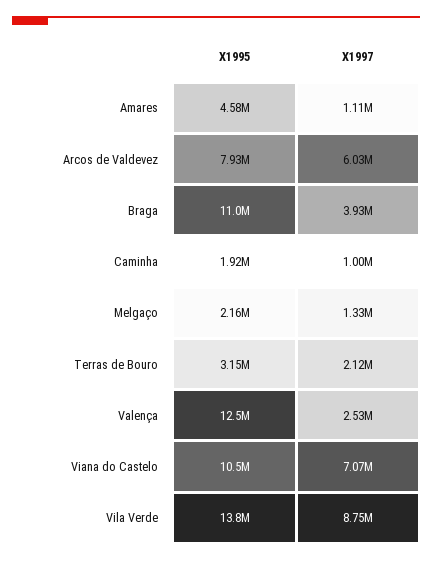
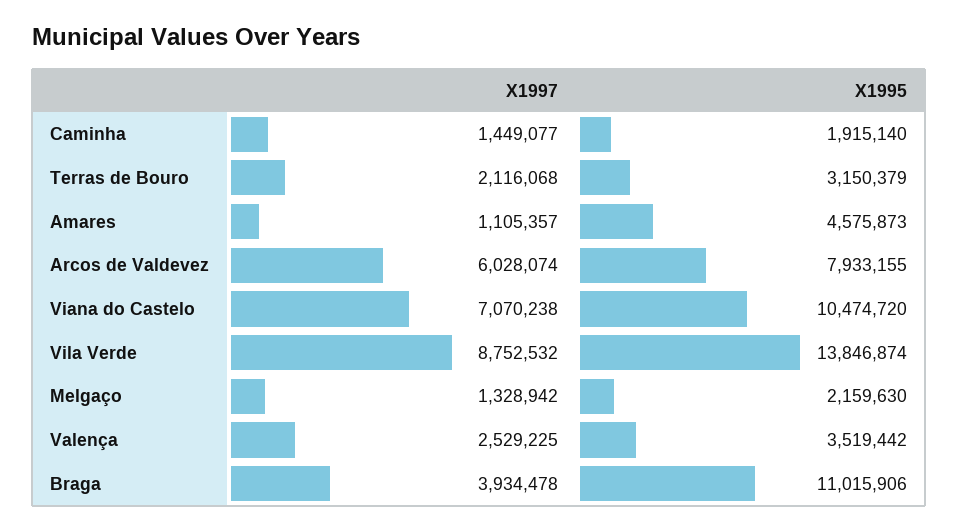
  {
    "X1995": {
      "Amares": 4575873,
      "Arcos de Valdevez": 7933155,
      "Braga": 11015906,
      "Caminha": 1915140,
      "Melgaço": 2159630,
      "Terras de Bouro": 3150379,
-     "Valença": 12500000,
+     "Valença": 3519442,
      "Viana do Castelo": 10474720,
      "Vila Verde": 13846874
    },
    "X1997": {
      "Amares": 1105357,
      "Arcos de Valdevez": 6028074,
      "Braga": 3934478,
-     "Caminha": 1000000,
+     "Caminha": 1449077,
      "Melgaço": 1328942,
      "Terras de Bouro": 2116068,
      "Valença": 2529225,
      "Viana do Castelo": 7070238,
      "Vila Verde": 8752532
    }
  }

